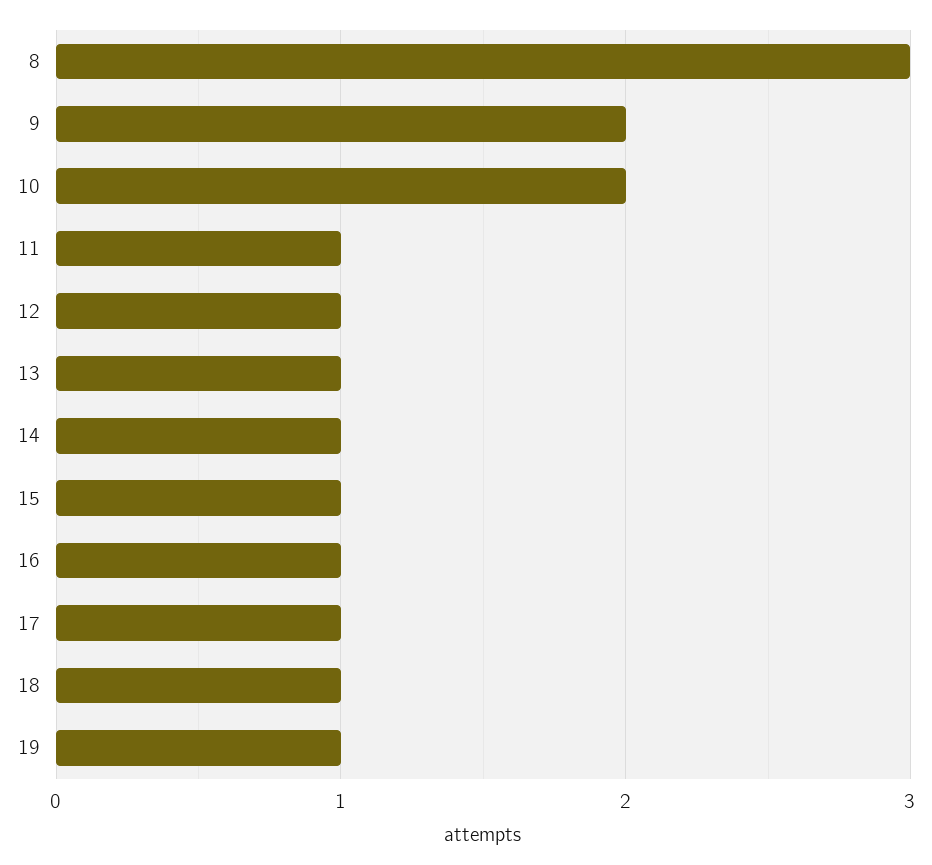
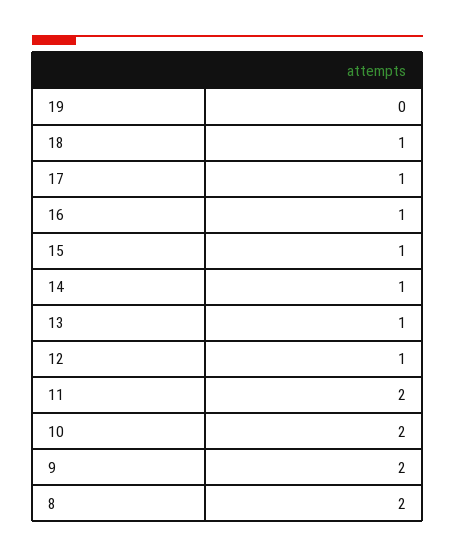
  {
-   "8": 3,
+   "8": 2,
    "9": 2,
    "10": 2,
-   "11": 1,
+   "11": 2,
    "12": 1,
    "13": 1,
    "14": 1,
    "15": 1,
    "16": 1,
    "17": 1,
    "18": 1,
-   "19": 1
+   "19": 0
  }

